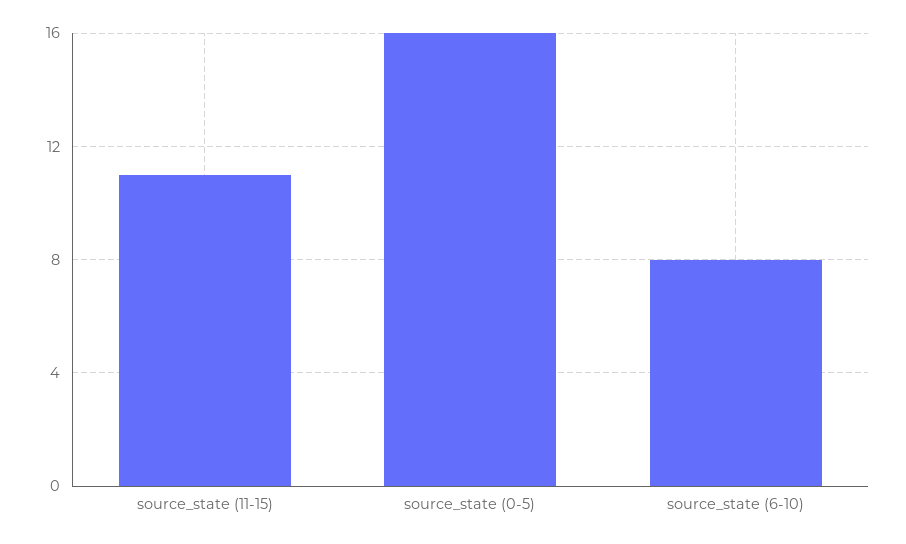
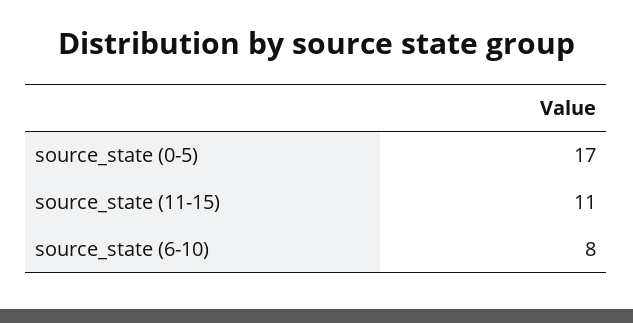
  {
    "source_state (11-15)": 11,
-   "source_state (0-5)": 16,
+   "source_state (0-5)": 17,
    "source_state (6-10)": 8
  }

